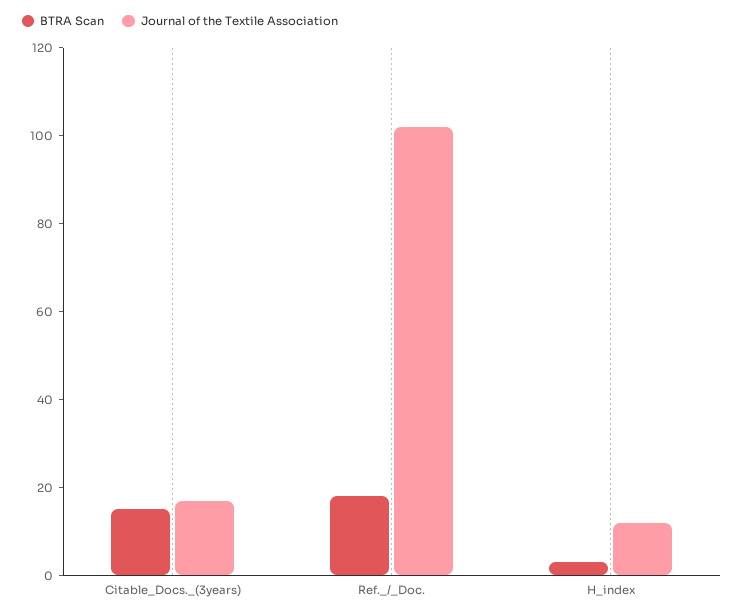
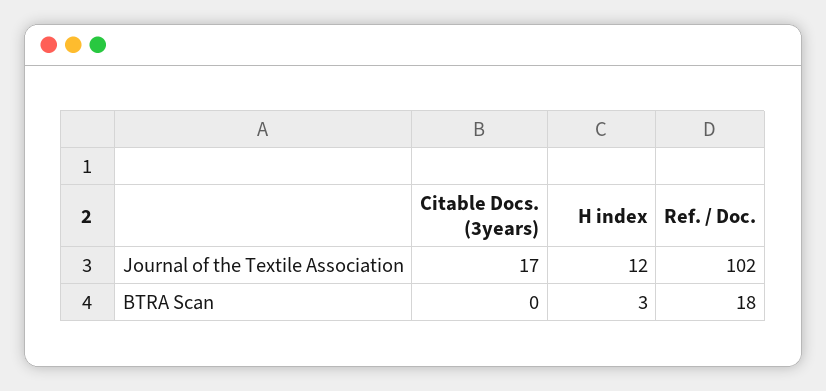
  {
    "BTRA Scan": {
-     "Citable_Docs._(3years)": 15,
+     "Citable_Docs._(3years)": 0,
      "Ref._/_Doc.": 18,
      "H_index": 3
    },
    "Journal of the Textile Association": {
      "Citable_Docs._(3years)": 17,
      "Ref._/_Doc.": 102,
      "H_index": 12
    }
  }

